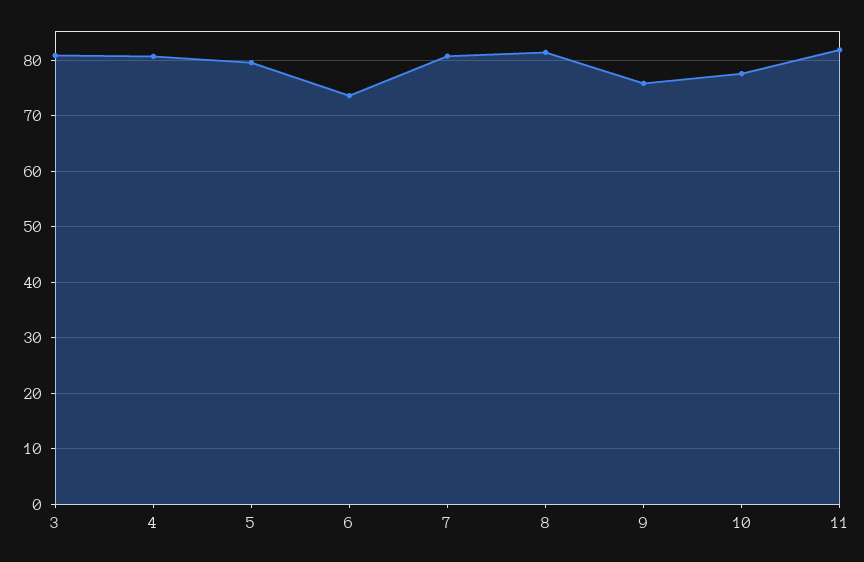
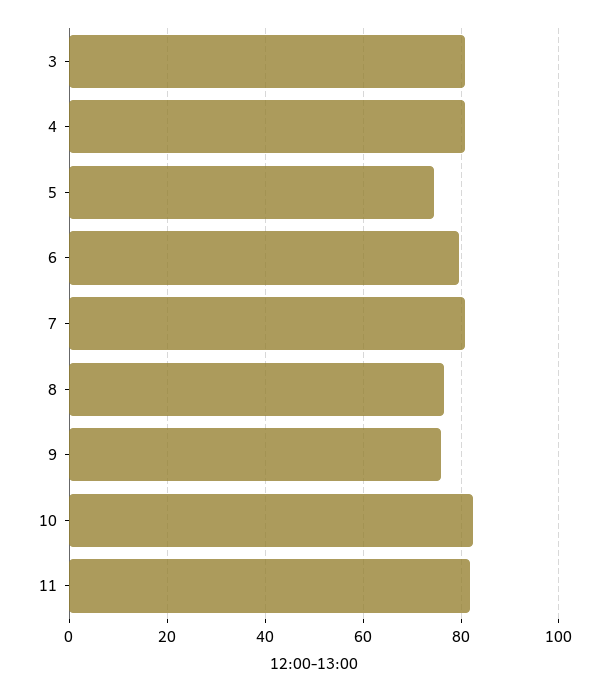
  {
    "3": 80,
    "4": 80,
-   "5": 80,
+   "5": 74,
-   "6": 74,
+   "6": 80,
    "7": 80,
-   "8": 82,
+   "8": 76,
    "9": 76,
-   "10": 78,
+   "10": 82,
    "11": 82
  }

